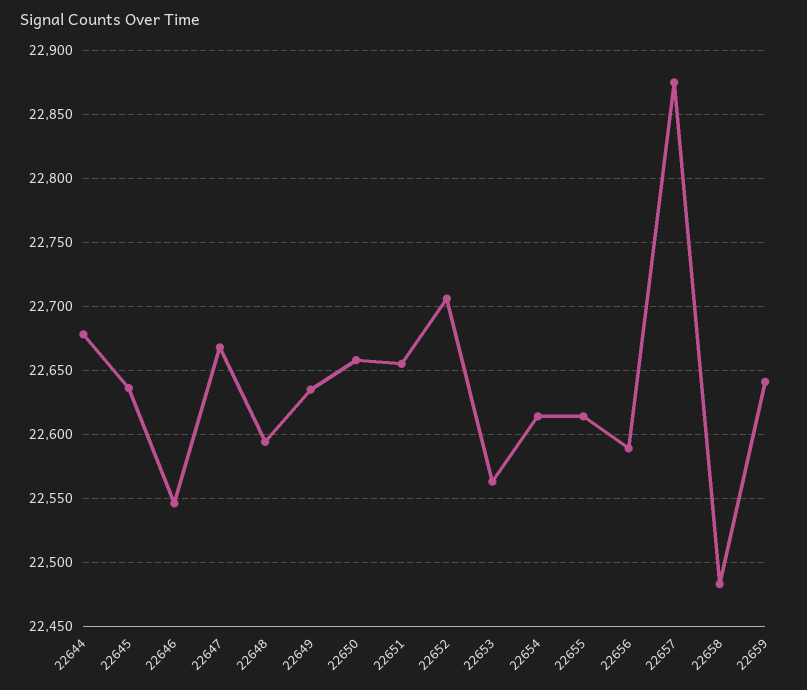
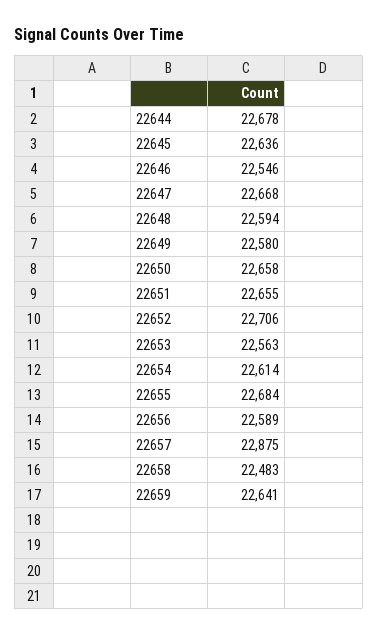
  {
    "22644": 22678,
    "22645": 22636,
    "22646": 22546,
    "22647": 22668,
    "22648": 22594,
-   "22649": 22635,
+   "22649": 22580,
    "22650": 22658,
    "22651": 22655,
    "22652": 22706,
    "22653": 22563,
    "22654": 22614,
-   "22655": 22615,
+   "22655": 22684,
    "22656": 22589,
    "22657": 22875,
    "22658": 22483,
    "22659": 22641
  }

